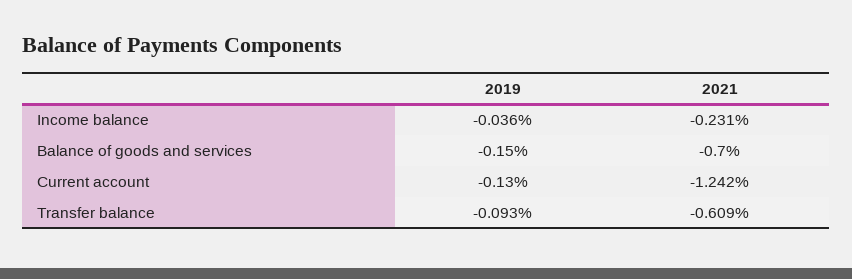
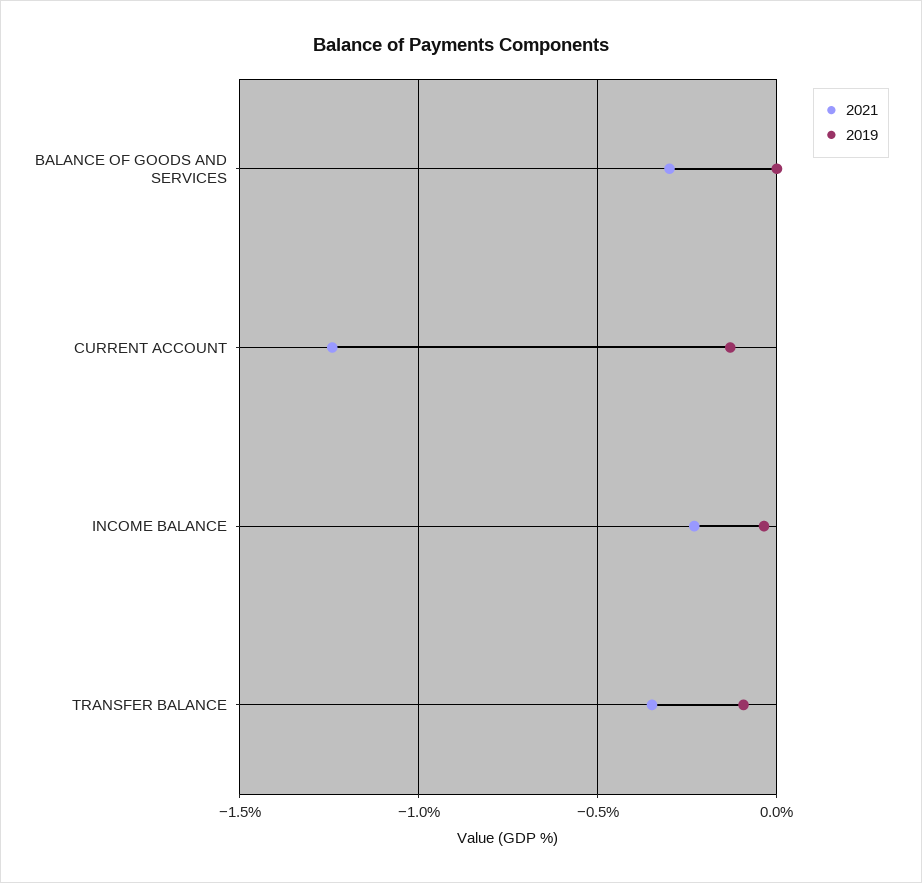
  {
    "2019": {
      "Income balance": -0.036,
-     "Balance of goods and services": -0.15,
+     "Balance of goods and services": 0,
      "Current account": -0.13,
      "Transfer balance": -0.093
    },
    "2021": {
      "Income balance": -0.231,
-     "Balance of goods and services": -0.7,
+     "Balance of goods and services": -0.3,
      "Current account": -1.242,
-     "Transfer balance": -0.609
+     "Transfer balance": -0.35
    }
  }

